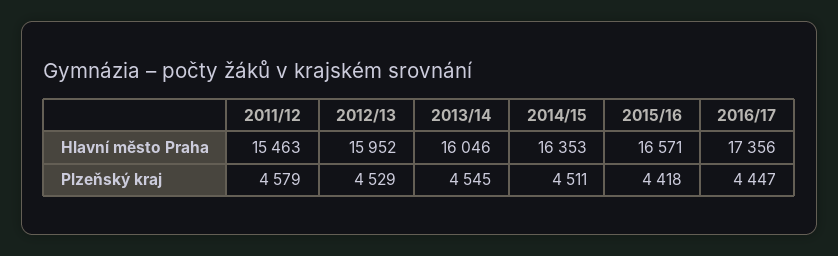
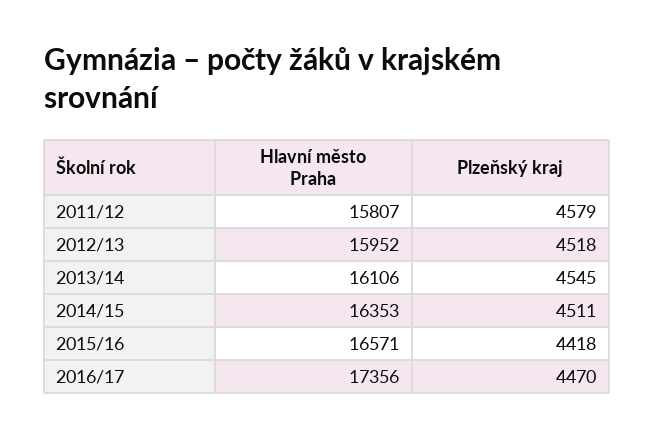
  {
    "2011/12": {
-     "Hlavní město Praha": 15463,
+     "Hlavní město Praha": 15807,
      "Plzeňský kraj": 4579
    },
    "2012/13": {
      "Hlavní město Praha": 15952,
-     "Plzeňský kraj": 4529
+     "Plzeňský kraj": 4518
    },
    "2013/14": {
-     "Hlavní město Praha": 16046,
+     "Hlavní město Praha": 16106,
      "Plzeňský kraj": 4545
    },
    "2014/15": {
      "Hlavní město Praha": 16353,
      "Plzeňský kraj": 4511
    },
    "2015/16": {
      "Hlavní město Praha": 16571,
      "Plzeňský kraj": 4418
    },
    "2016/17": {
      "Hlavní město Praha": 17356,
-     "Plzeňský kraj": 4447
+     "Plzeňský kraj": 4470
    }
  }

